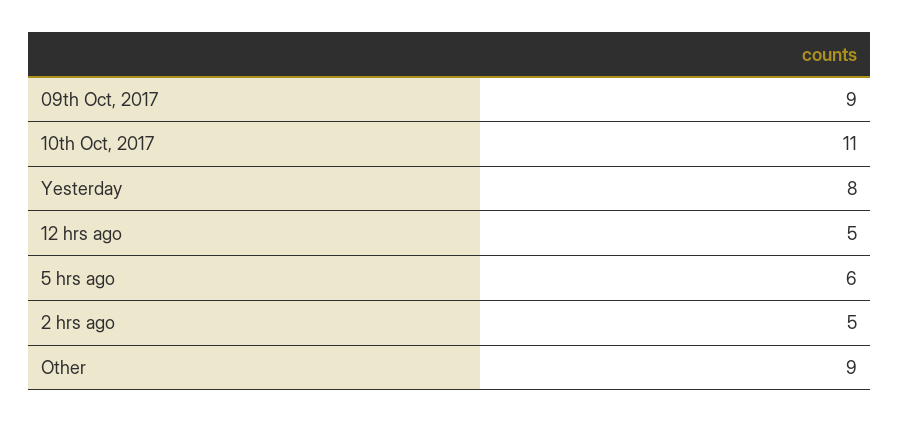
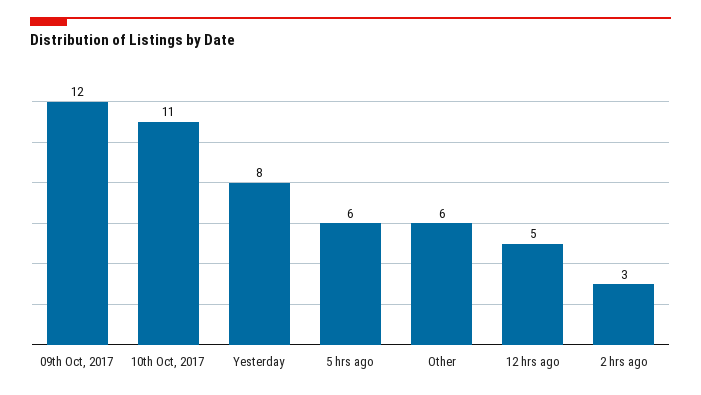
  {
-   "09th Oct, 2017": 9,
+   "09th Oct, 2017": 12,
    "10th Oct, 2017": 11,
    "Yesterday": 8,
    "12 hrs ago": 5,
    "5 hrs ago": 6,
-   "2 hrs ago": 5,
+   "2 hrs ago": 3,
-   "Other": 9
+   "Other": 6
  }

